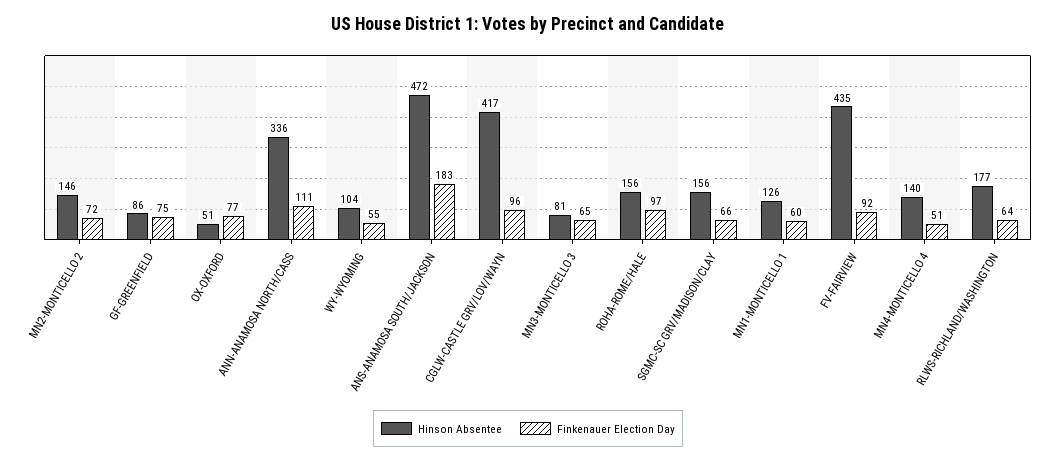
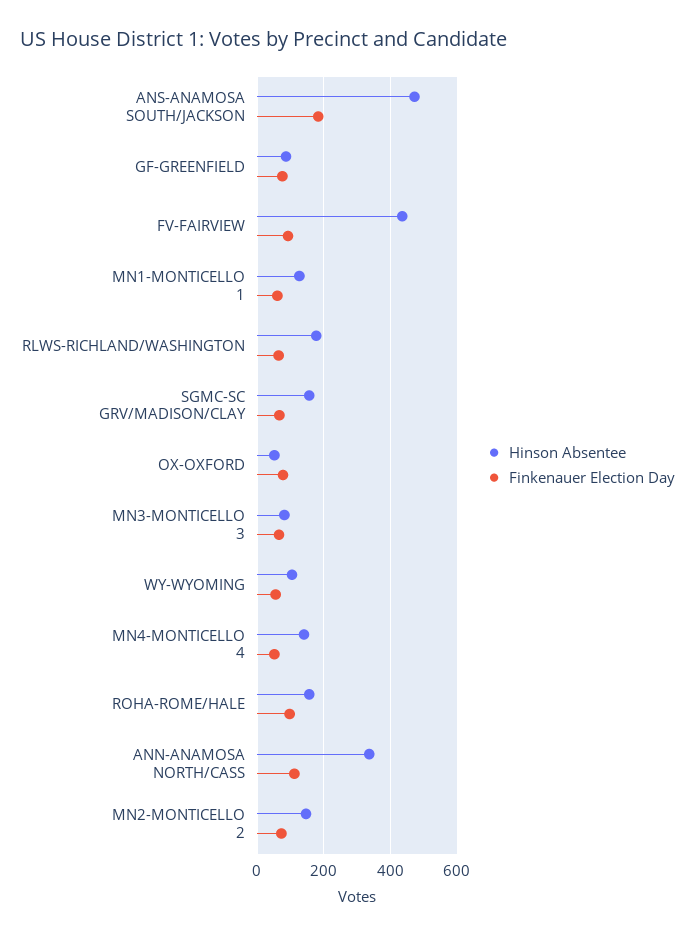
  {
    "Hinson Absentee": {
      "MN2-MONTICELLO 2": 146,
      "GF-GREENFIELD": 86,
      "OX-OXFORD": 51,
      "ANN-ANAMOSA NORTH/CASS": 336,
      "WY-WYOMING": 104,
      "ANS-ANAMOSA SOUTH/JACKSON": 472,
-     "CGLW-CASTLE GRV/LOV/WAYN": 417,
      "MN3-MONTICELLO 3": 81,
      "ROHA-ROME/HALE": 156,
      "SGMC-SC GRV/MADISON/CLAY": 156,
      "MN1-MONTICELLO 1": 126,
      "FV-FAIRVIEW": 435,
      "MN4-MONTICELLO 4": 140,
      "RLWS-RICHLAND/WASHINGTON": 177
    },
    "Finkenauer Election Day": {
      "MN2-MONTICELLO 2": 72,
      "GF-GREENFIELD": 75,
      "OX-OXFORD": 77,
      "ANN-ANAMOSA NORTH/CASS": 111,
      "WY-WYOMING": 55,
      "ANS-ANAMOSA SOUTH/JACKSON": 183,
-     "CGLW-CASTLE GRV/LOV/WAYN": 96,
      "MN3-MONTICELLO 3": 65,
      "ROHA-ROME/HALE": 97,
      "SGMC-SC GRV/MADISON/CLAY": 66,
      "MN1-MONTICELLO 1": 60,
      "FV-FAIRVIEW": 92,
      "MN4-MONTICELLO 4": 51,
      "RLWS-RICHLAND/WASHINGTON": 64
    }
  }

